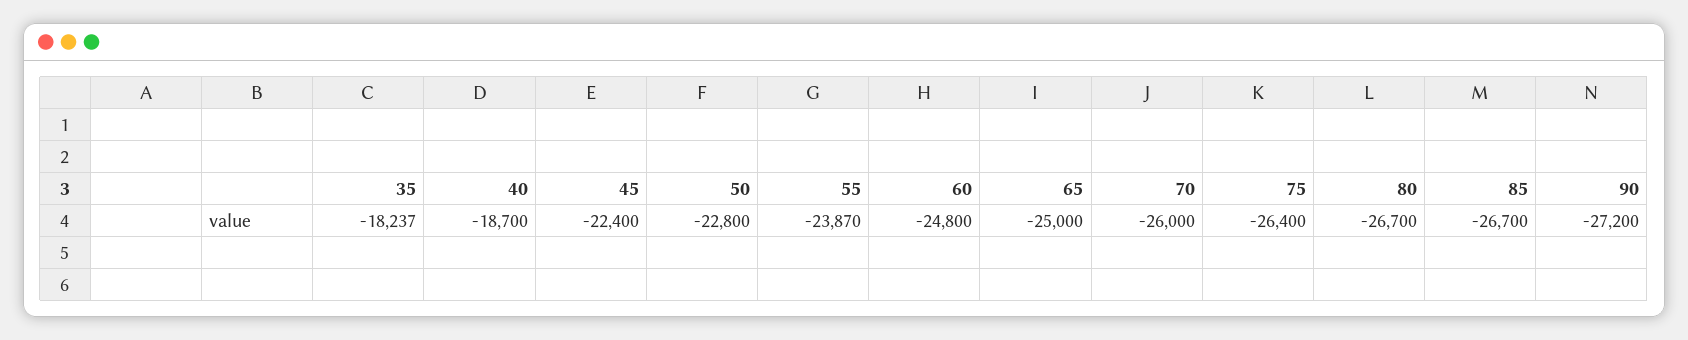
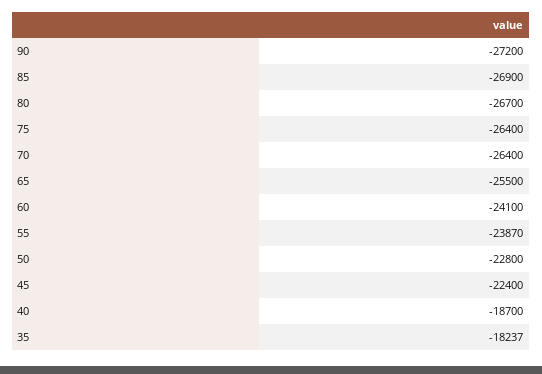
  {
    "35": -18237,
    "40": -18700,
    "45": -22400,
    "50": -22800,
    "55": -23870,
-   "60": -24800,
+   "60": -24100,
-   "65": -25000,
+   "65": -25500,
-   "70": -26000,
+   "70": -26400,
    "75": -26400,
    "80": -26700,
-   "85": -26700,
+   "85": -26900,
    "90": -27200
  }

